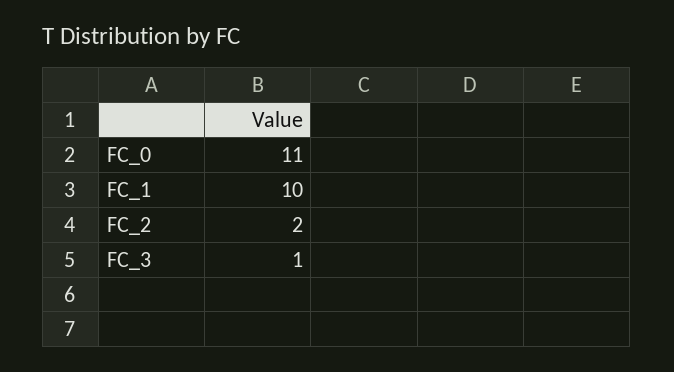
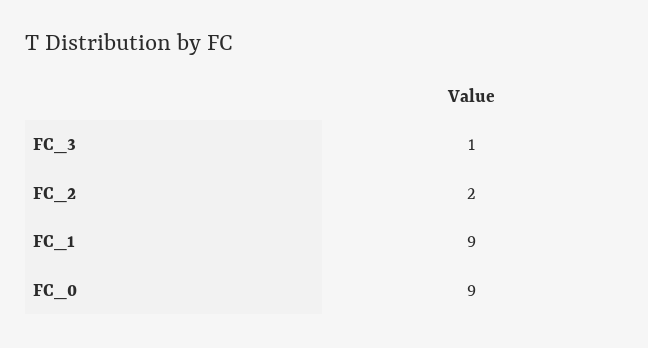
  {
-   "FC_0": 11,
+   "FC_0": 9,
-   "FC_1": 10,
+   "FC_1": 9,
    "FC_2": 2,
    "FC_3": 1
  }

